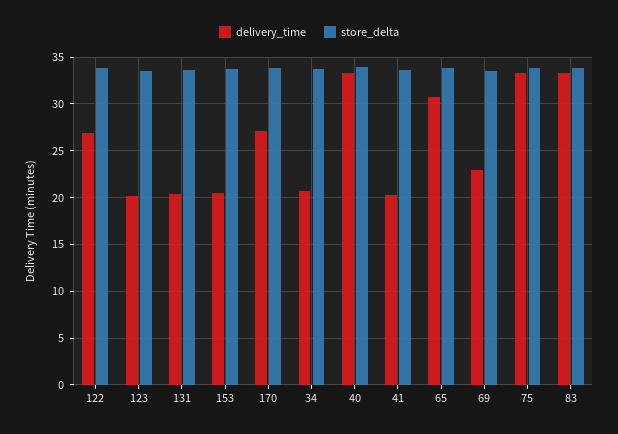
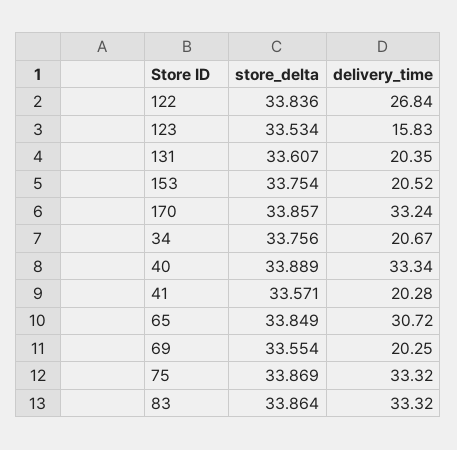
  {
    "delivery_time": {
      "122": 26.84,
-     "123": 20,
+     "123": 15.83,
      "131": 20.35,
      "153": 20.52,
-     "170": 27,
+     "170": 33.24,
      "34": 20.67,
      "40": 33.34,
      "41": 20.28,
      "65": 30.72,
-     "69": 23,
+     "69": 20.25,
      "75": 33.32,
      "83": 33.32
    },
    "store_delta": {
      "122": 33.836,
      "123": 33.534,
      "131": 33.607,
      "153": 33.754,
      "170": 33.857,
      "34": 33.756,
      "40": 33.889,
      "41": 33.571,
      "65": 33.849,
      "69": 33.554,
      "75": 33.869,
      "83": 33.864
    }
  }

